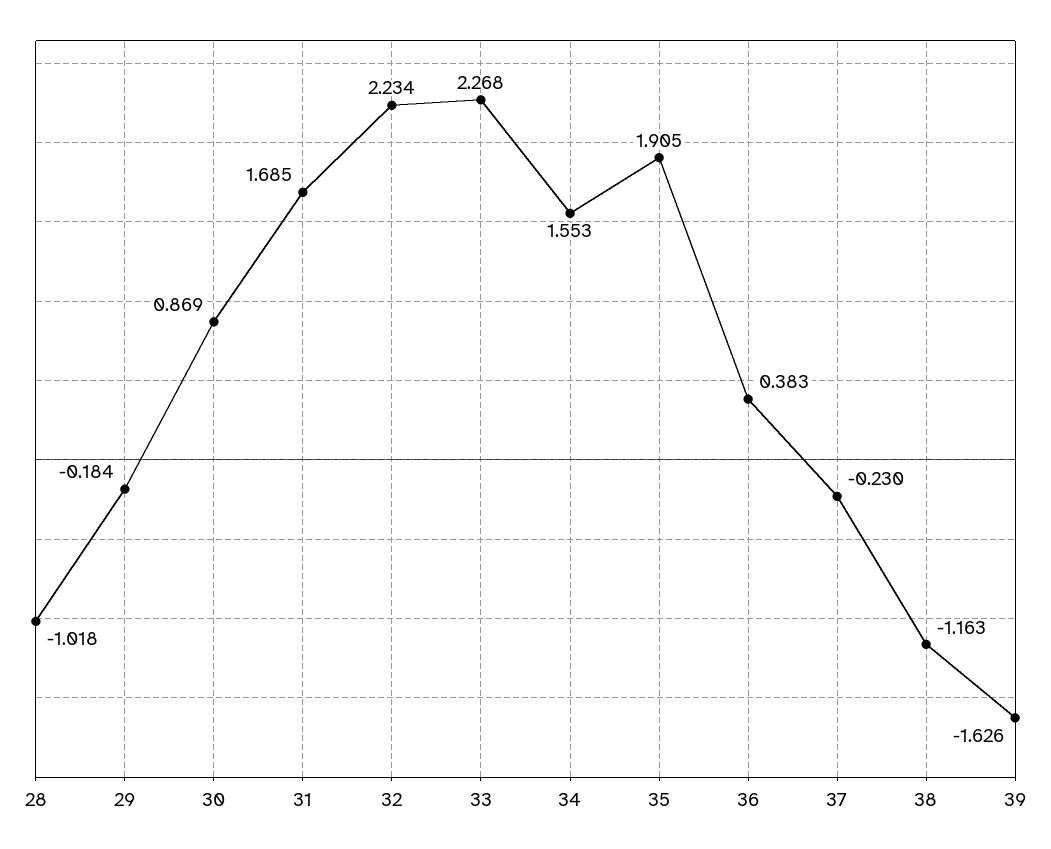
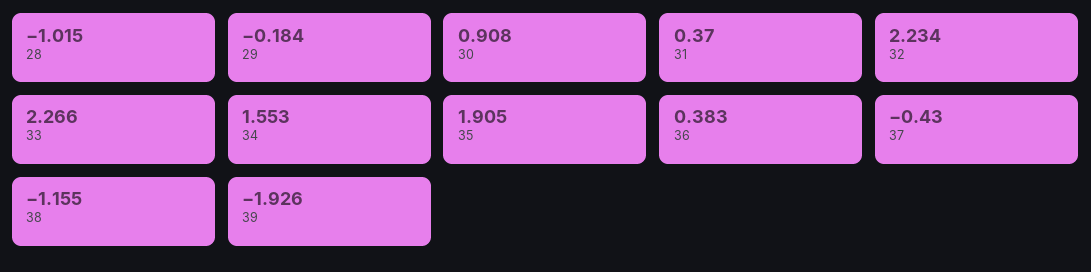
  {
-   "28": -1.018,
+   "28": -1.015,
    "29": -0.184,
-   "30": 0.869,
+   "30": 0.908,
-   "31": 1.685,
+   "31": 0.37,
    "32": 2.234,
-   "33": 2.268,
+   "33": 2.266,
    "34": 1.553,
    "35": 1.905,
    "36": 0.383,
-   "37": -0.23,
+   "37": -0.43,
-   "38": -1.163,
+   "38": -1.155,
-   "39": -1.626
+   "39": -1.926
  }

